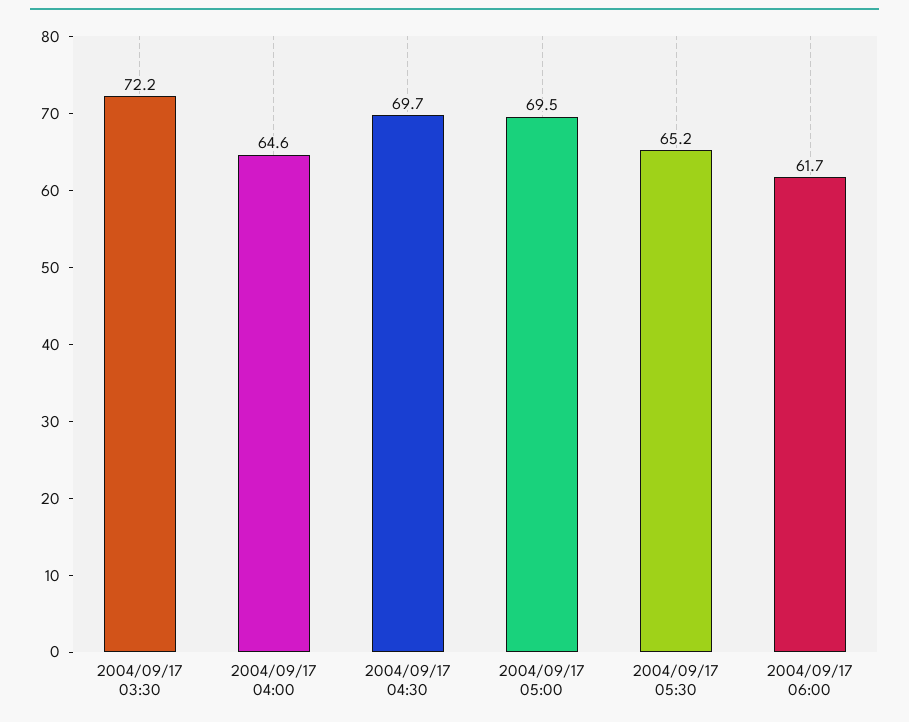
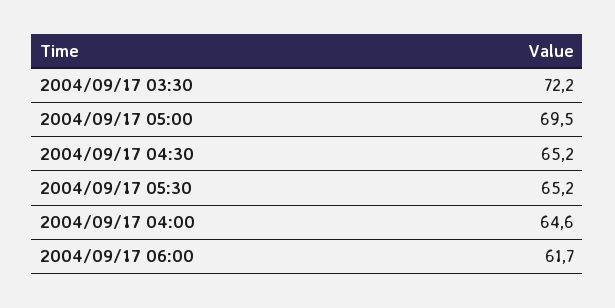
  {
    "2004/09/17 03:30": 72.2,
    "2004/09/17 04:00": 64.6,
-   "2004/09/17 04:30": 69.7,
+   "2004/09/17 04:30": 65.2,
    "2004/09/17 05:00": 69.5,
    "2004/09/17 05:30": 65.2,
    "2004/09/17 06:00": 61.7
  }

